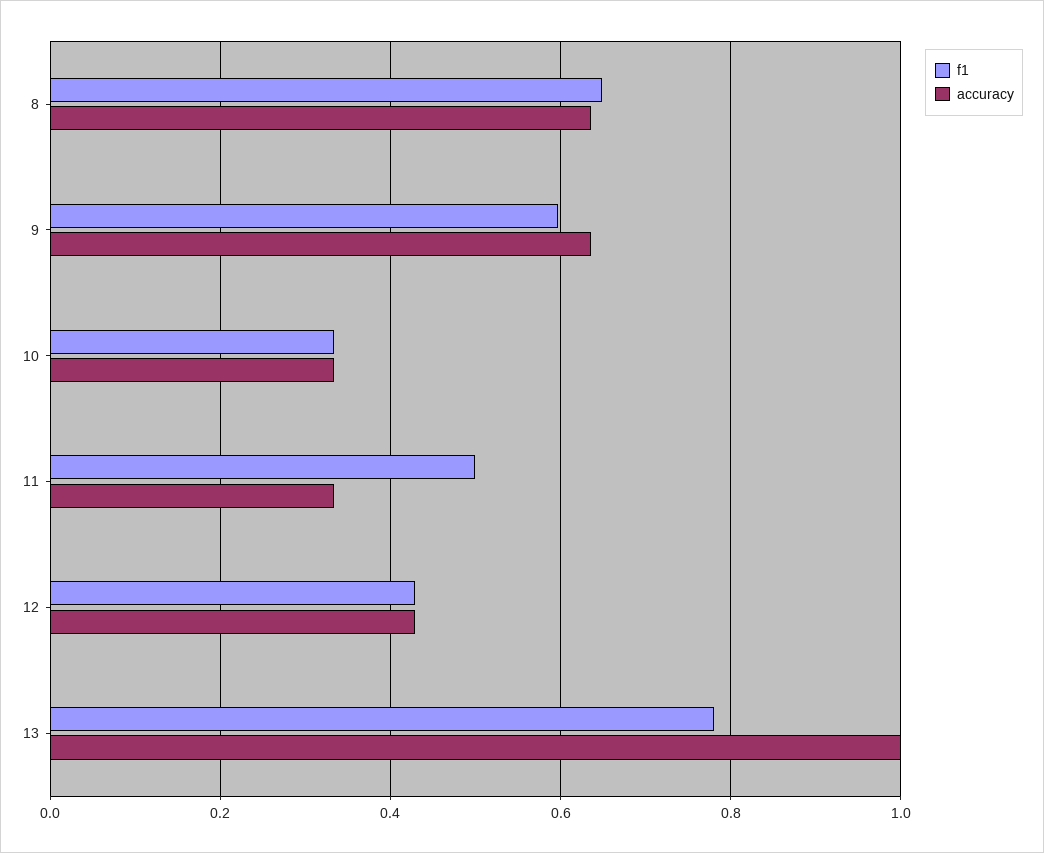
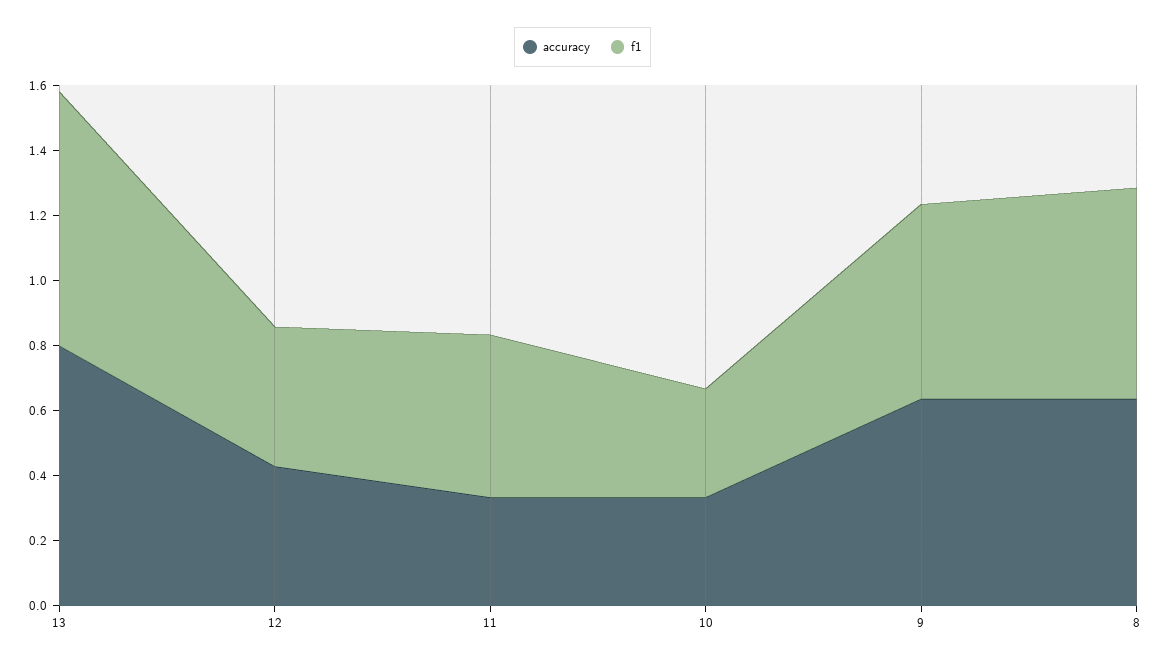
  {
    "f1": {
      "8": 0.64,
      "9": 0.6,
      "10": 0.34,
      "11": 0.5,
      "12": 0.42,
      "13": 0.78
    },
    "accuracy": {
      "8": 0.64,
      "9": 0.64,
      "10": 0.34,
      "11": 0.34,
      "12": 0.42,
-     "13": 1
+     "13": 0.8
    }
  }

